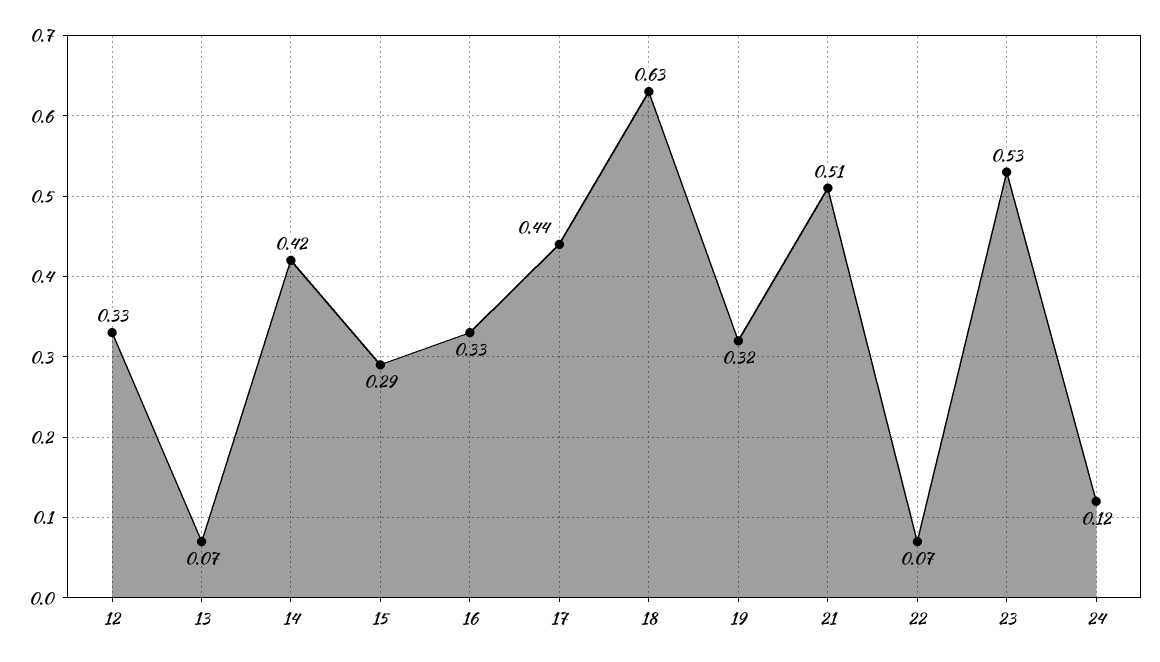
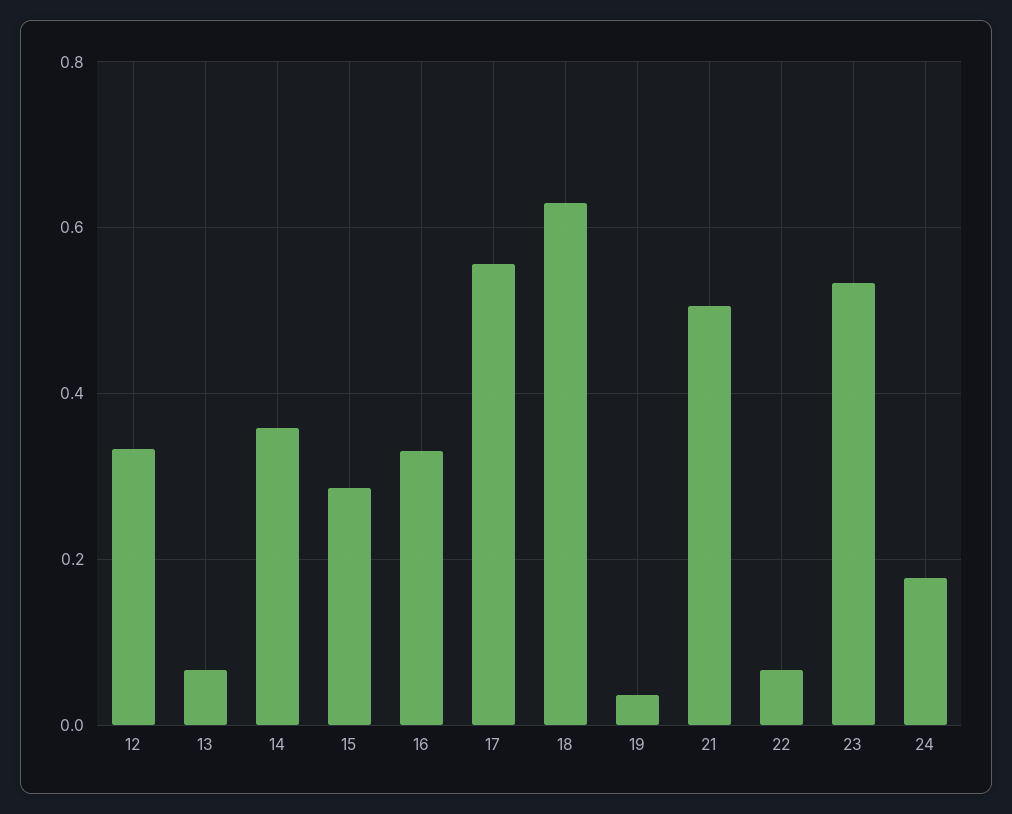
  {
    "12": 0.33,
    "13": 0.07,
-   "14": 0.42,
+   "14": 0.36,
    "15": 0.29,
    "16": 0.33,
-   "17": 0.44,
+   "17": 0.56,
    "18": 0.63,
-   "19": 0.32,
+   "19": 0.04,
    "21": 0.51,
    "22": 0.07,
    "23": 0.53,
-   "24": 0.12
+   "24": 0.18
  }

